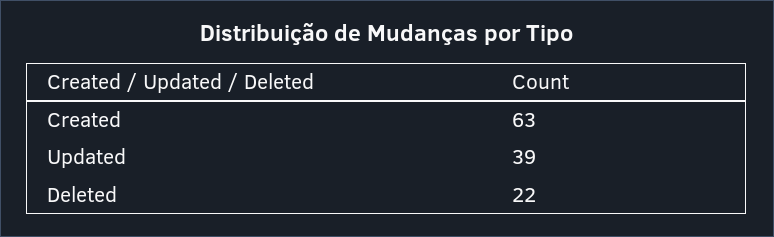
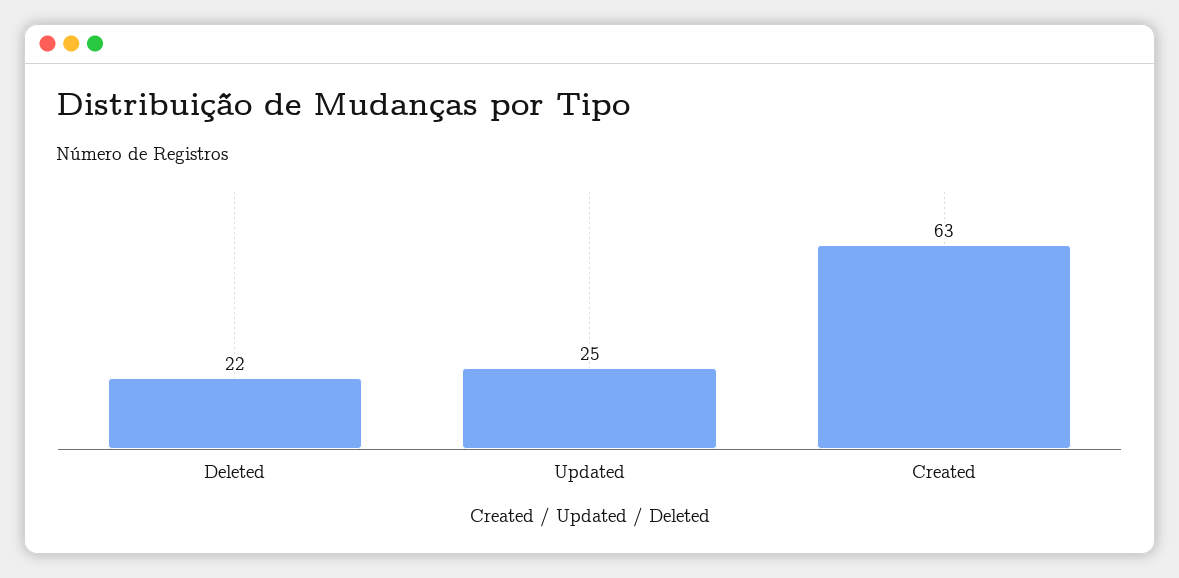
  {
    "Created": 63,
-   "Updated": 39,
+   "Updated": 25,
    "Deleted": 22
  }

